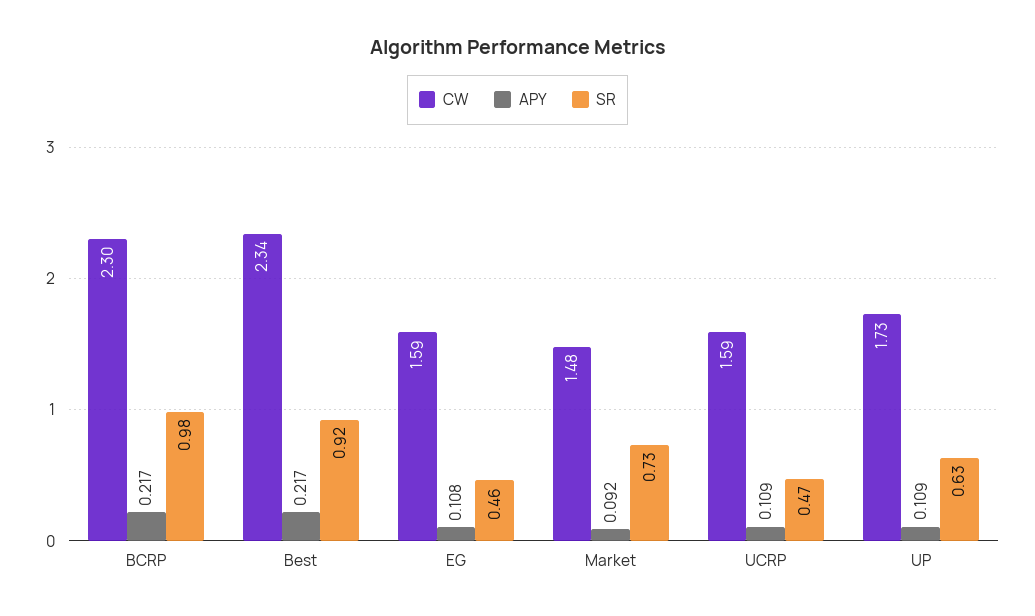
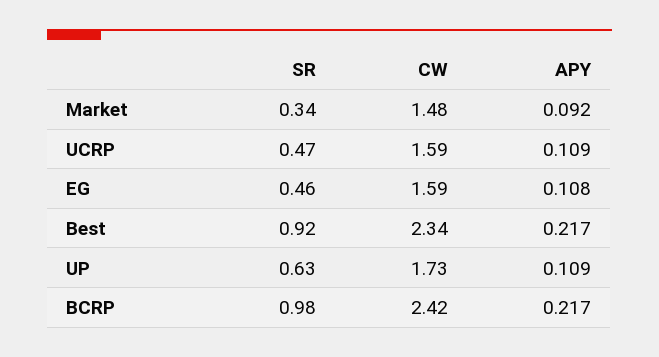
  {
    "CW": {
-     "BCRP": 2.3,
+     "BCRP": 2.42,
      "Best": 2.34,
      "EG": 1.59,
      "Market": 1.48,
      "UCRP": 1.59,
      "UP": 1.73
    },
    "APY": {
      "BCRP": 0.217,
      "Best": 0.217,
      "EG": 0.108,
      "Market": 0.092,
      "UCRP": 0.109,
      "UP": 0.109
    },
    "SR": {
      "BCRP": 0.98,
      "Best": 0.92,
      "EG": 0.46,
-     "Market": 0.73,
+     "Market": 0.34,
      "UCRP": 0.47,
      "UP": 0.63
    }
  }

